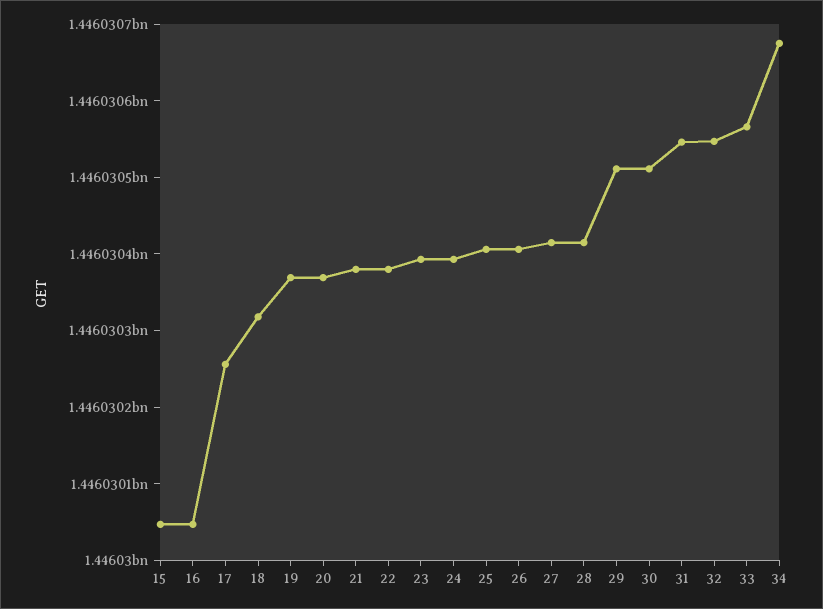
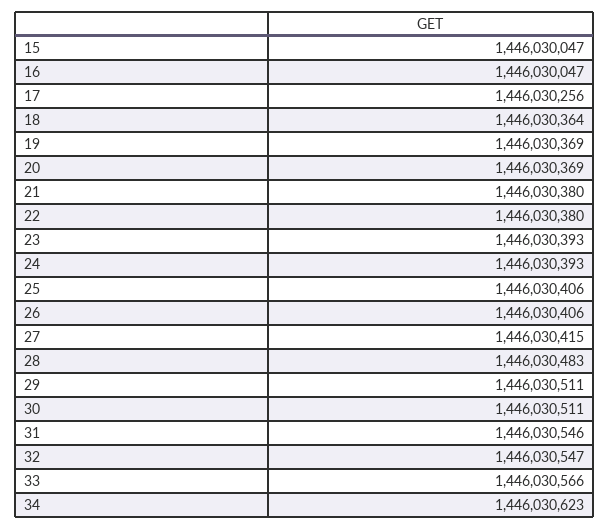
  {
    "15": 1446030047,
    "16": 1446030047,
    "17": 1446030256,
-   "18": 1446030320,
+   "18": 1446030364,
    "19": 1446030369,
    "20": 1446030369,
    "21": 1446030380,
    "22": 1446030380,
    "23": 1446030393,
    "24": 1446030393,
    "25": 1446030406,
    "26": 1446030406,
    "27": 1446030415,
-   "28": 1446030420,
+   "28": 1446030483,
    "29": 1446030511,
    "30": 1446030511,
    "31": 1446030546,
    "32": 1446030547,
    "33": 1446030566,
-   "34": 1446030680
+   "34": 1446030623
  }

